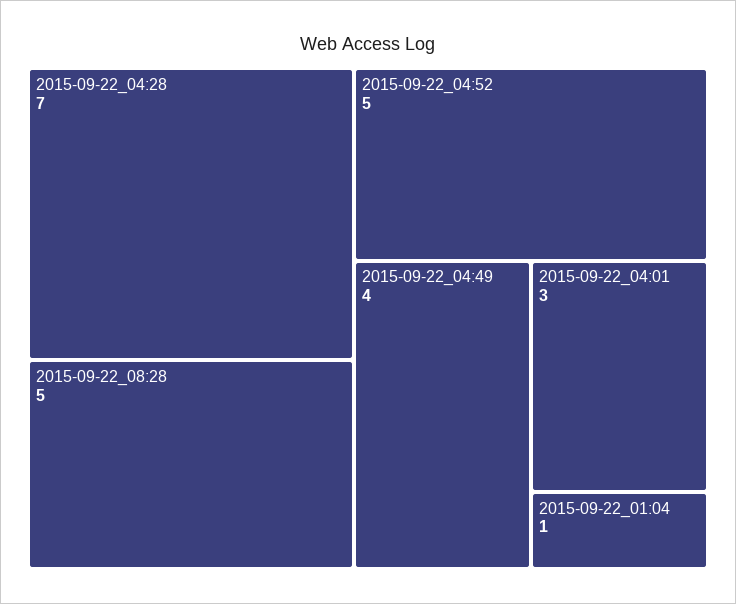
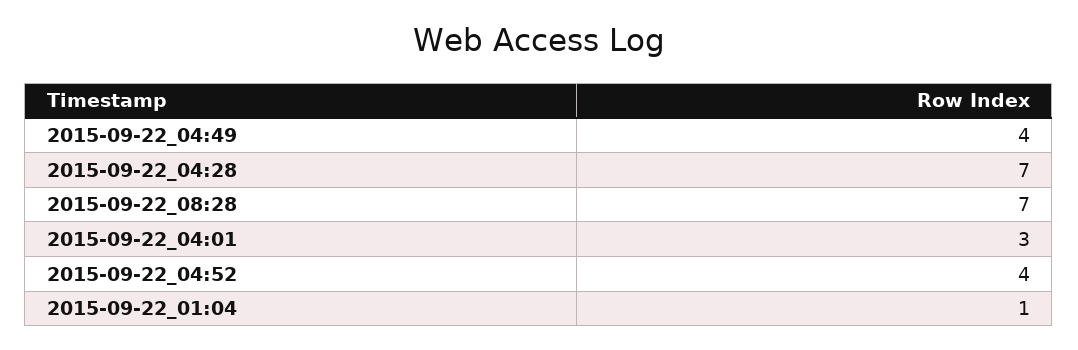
  {
    "2015-09-22_04:28": 7,
-   "2015-09-22_08:28": 5,
+   "2015-09-22_08:28": 7,
-   "2015-09-22_04:52": 5,
+   "2015-09-22_04:52": 4,
    "2015-09-22_04:49": 4,
    "2015-09-22_04:01": 3,
    "2015-09-22_01:04": 1
  }

